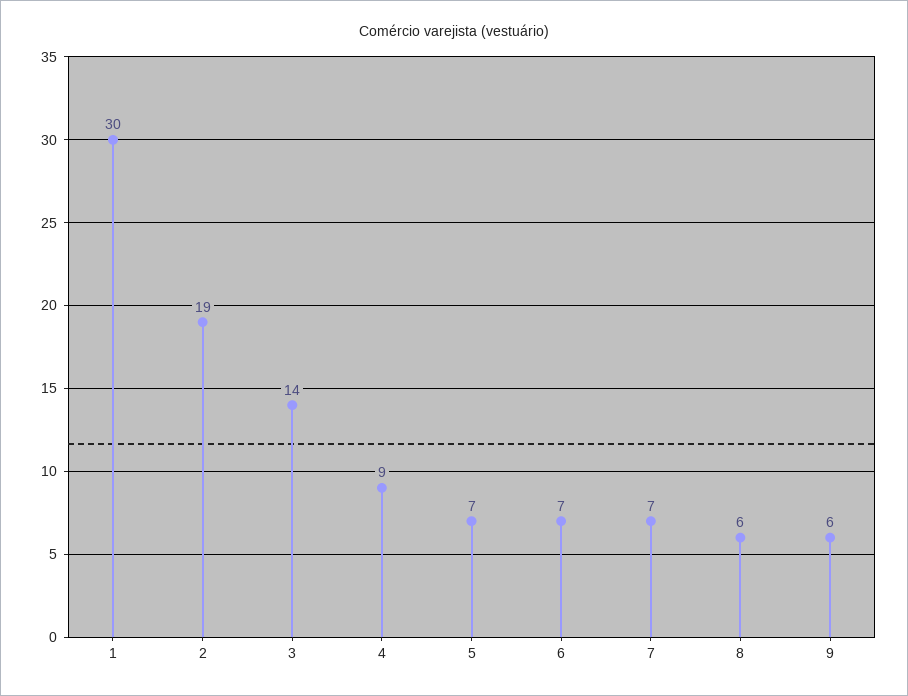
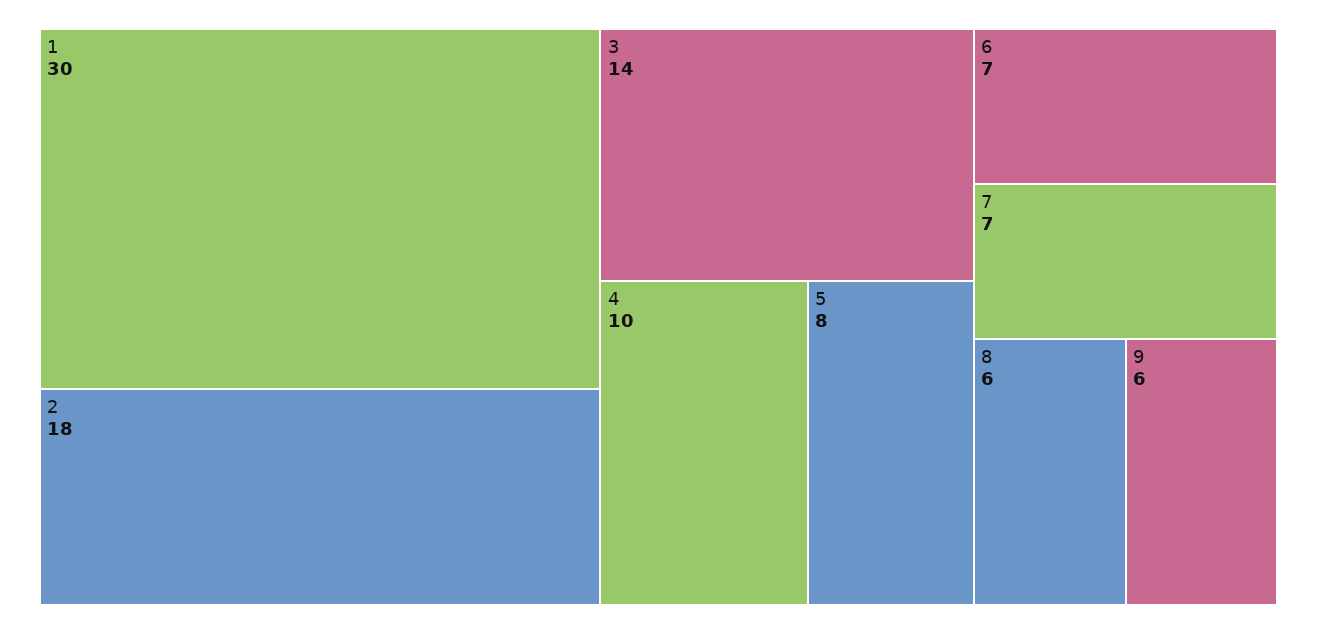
  {
    "1": 30,
-   "2": 19,
+   "2": 18,
    "3": 14,
-   "4": 9,
+   "4": 10,
-   "5": 7,
+   "5": 8,
    "6": 7,
    "7": 7,
    "8": 6,
    "9": 6
  }

